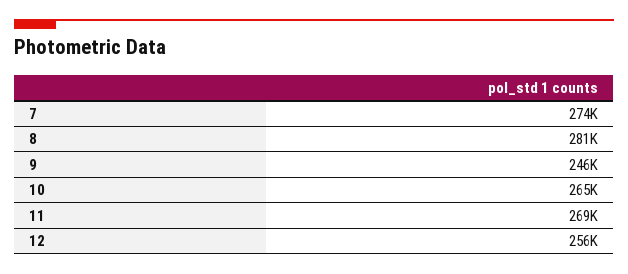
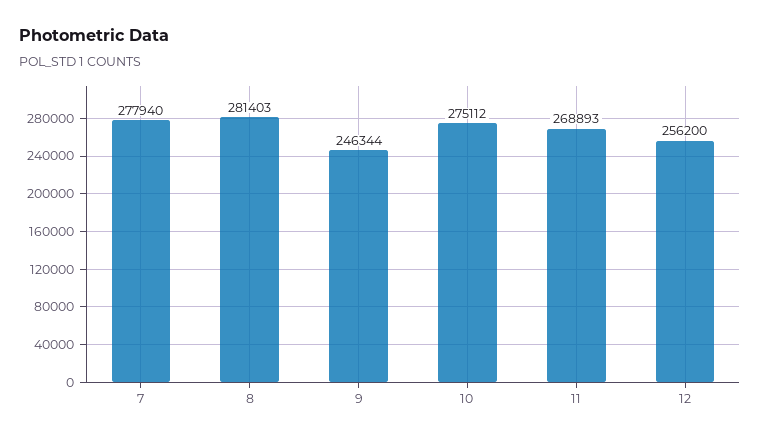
  {
-   "7": 274000,
+   "7": 277940,
    "8": 281403,
    "9": 246344,
-   "10": 265000,
+   "10": 275112,
    "11": 268893,
    "12": 256200
  }

